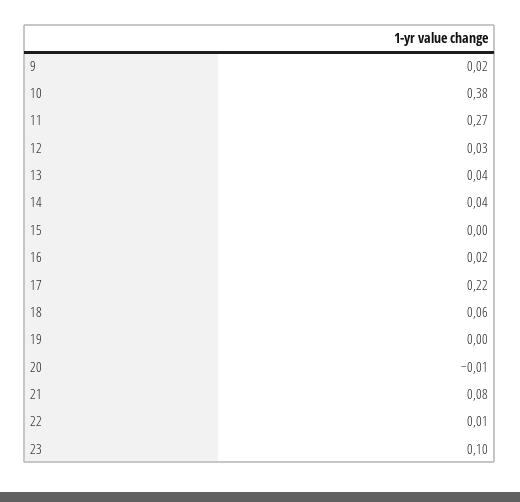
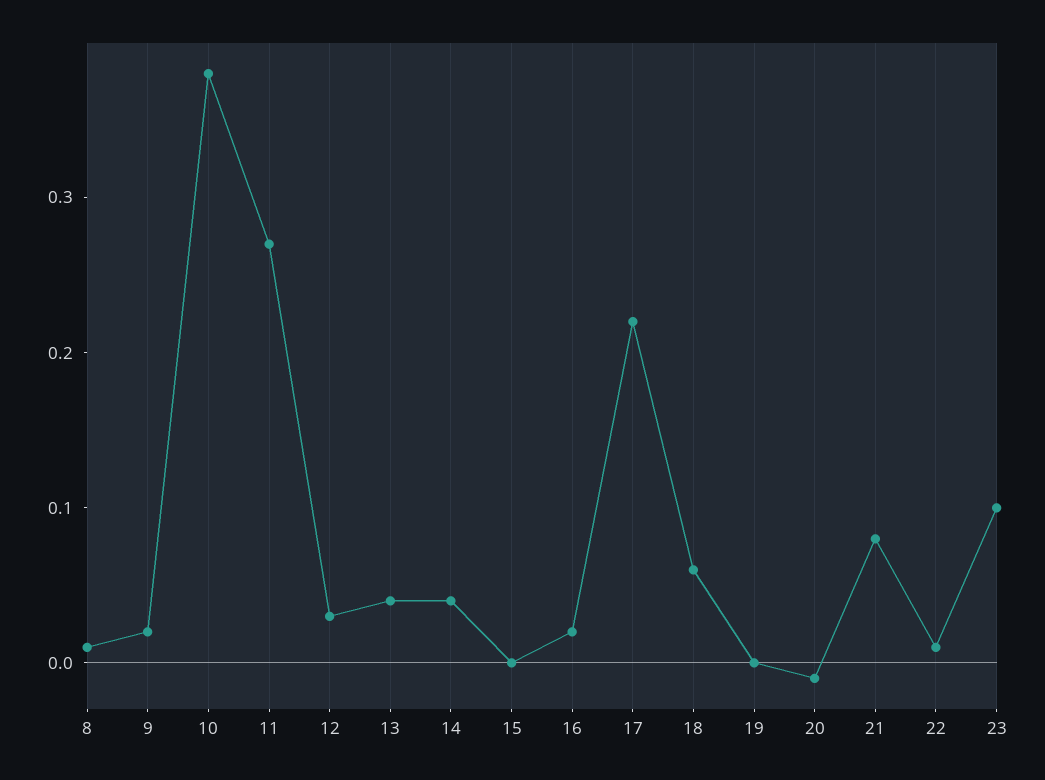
  {
    "9": 0.02,
    "10": 0.38,
    "11": 0.27,
    "12": 0.03,
    "13": 0.04,
    "14": 0.04,
    "15": 0,
    "16": 0.02,
    "17": 0.22,
    "18": 0.06,
    "19": 0,
    "20": -0.01,
    "21": 0.08,
    "22": 0.01,
-   "23": 0.1
+   "23": 0.1,
+   "8": 0.01
  }

